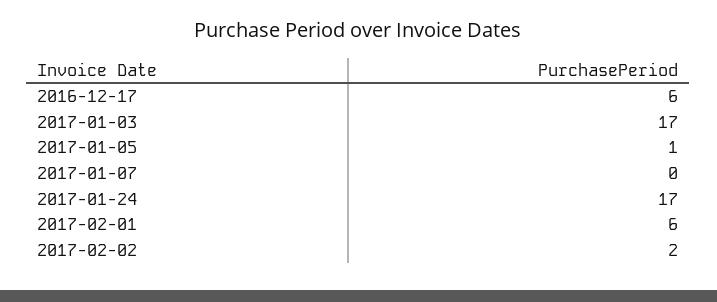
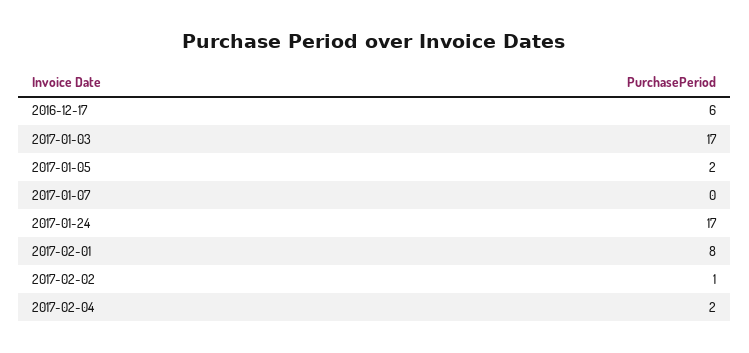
  {
    "2016-12-17": 6,
    "2017-01-03": 17,
-   "2017-01-05": 1,
+   "2017-01-05": 2,
    "2017-01-07": 0,
    "2017-01-24": 17,
-   "2017-02-01": 6,
+   "2017-02-01": 8,
-   "2017-02-02": 2
+   "2017-02-02": 1,
+   "2017-02-04": 2
  }

